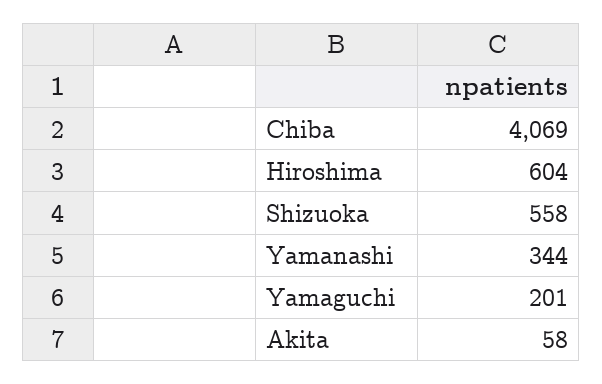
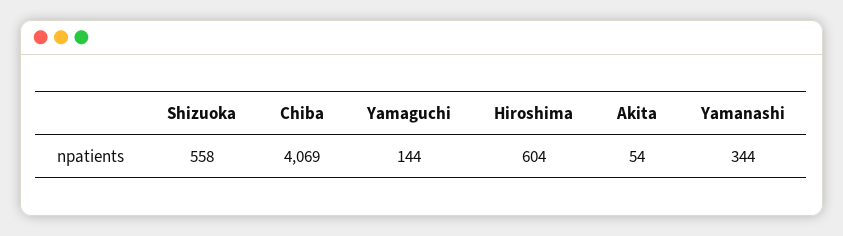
  {
    "Chiba": 4069,
    "Hiroshima": 604,
    "Shizuoka": 558,
    "Yamanashi": 344,
-   "Yamaguchi": 201,
+   "Yamaguchi": 144,
-   "Akita": 58
+   "Akita": 54
  }

